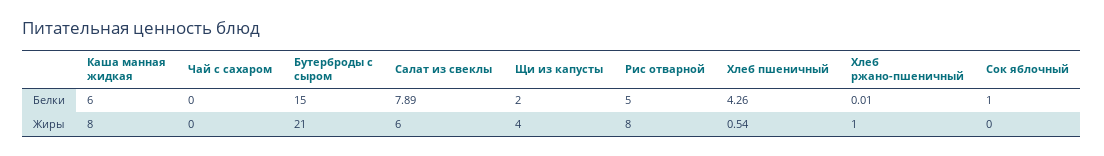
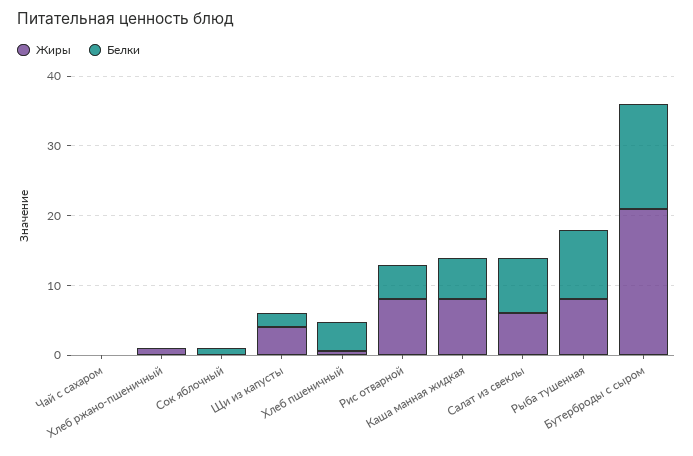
  {
    "Белки": {
      "Каша манная жидкая": 6,
      "Чай с сахаром": 0,
      "Бутерброды с сыром": 15,
      "Салат из свеклы": 7.89,
      "Щи из капусты": 2,
      "Рис отварной": 5,
      "Хлеб пшеничный": 4.26,
      "Хлеб ржано-пшеничный": 0.01,
-     "Сок яблочный": 1
+     "Сок яблочный": 1,
+     "Рыба тушенная": 10
    },
    "Жиры": {
      "Каша манная жидкая": 8,
      "Чай с сахаром": 0,
      "Бутерброды с сыром": 21,
      "Салат из свеклы": 6,
      "Щи из капусты": 4,
      "Рис отварной": 8,
      "Хлеб пшеничный": 0.54,
      "Хлеб ржано-пшеничный": 1,
-     "Сок яблочный": 0
+     "Сок яблочный": 0,
+     "Рыба тушенная": 8
    }
  }

